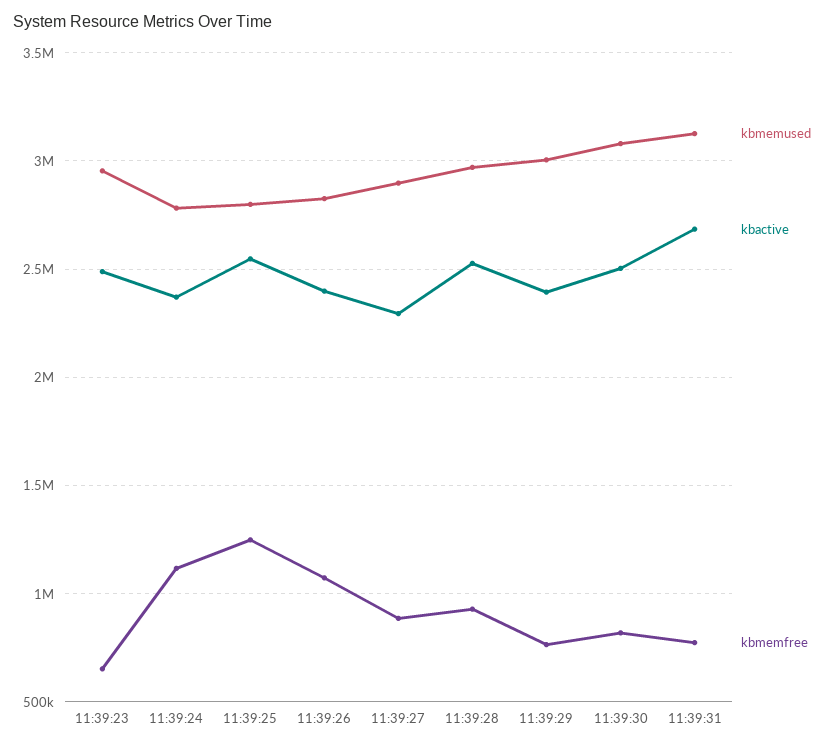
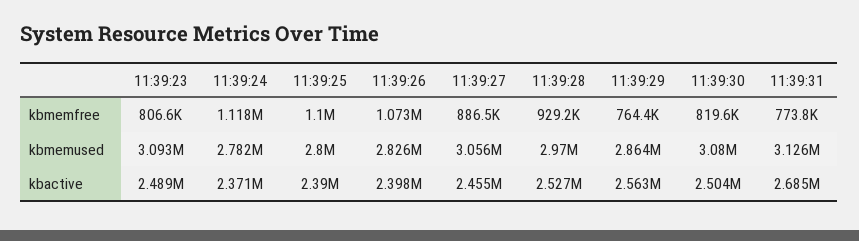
  {
    "kbmemused": {
-     "11:39:23": 2950000,
+     "11:39:23": 3093000,
      "11:39:24": 2782000,
      "11:39:25": 2800000,
      "11:39:26": 2826000,
-     "11:39:27": 2900000,
+     "11:39:27": 3056000,
      "11:39:28": 2970000,
-     "11:39:29": 3000000,
+     "11:39:29": 2864000,
      "11:39:30": 3080000,
      "11:39:31": 3126000
    },
    "kbactive": {
      "11:39:23": 2489000,
      "11:39:24": 2371000,
-     "11:39:25": 2550000,
+     "11:39:25": 2390000,
      "11:39:26": 2398000,
-     "11:39:27": 2300000,
+     "11:39:27": 2455000,
      "11:39:28": 2527000,
-     "11:39:29": 2400000,
+     "11:39:29": 2563000,
      "11:39:30": 2504000,
      "11:39:31": 2685000
    },
    "kbmemfree": {
-     "11:39:23": 650000,
+     "11:39:23": 806600,
      "11:39:24": 1118000,
-     "11:39:25": 1250000,
+     "11:39:25": 1100000,
      "11:39:26": 1073000,
      "11:39:27": 886500,
      "11:39:28": 929200,
      "11:39:29": 764400,
      "11:39:30": 819600,
      "11:39:31": 773800
    }
  }

